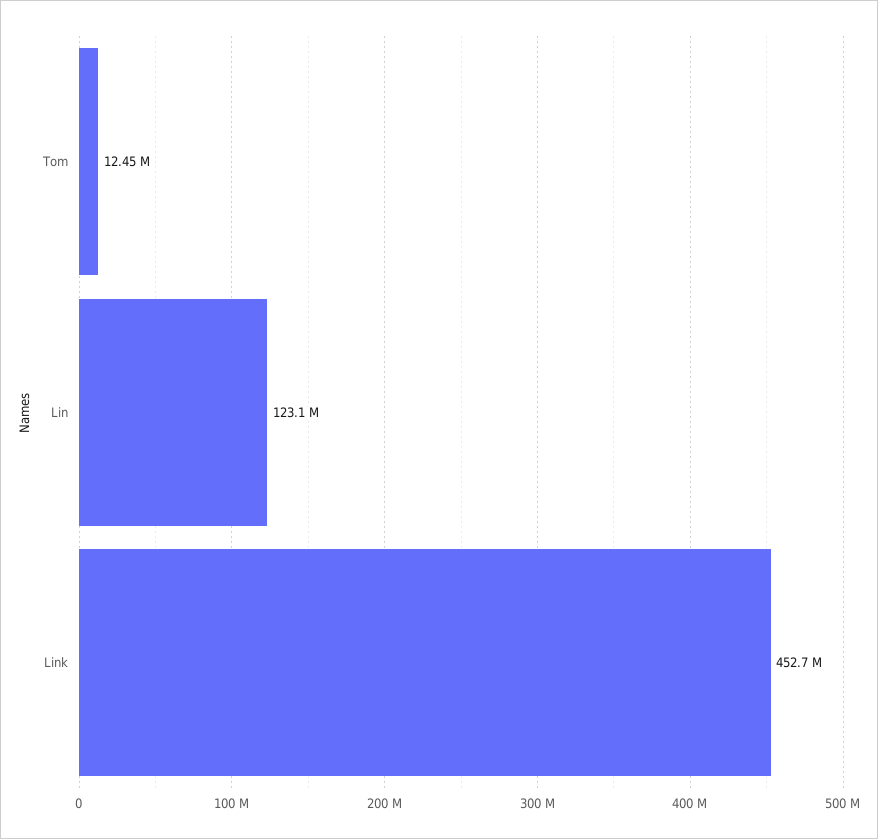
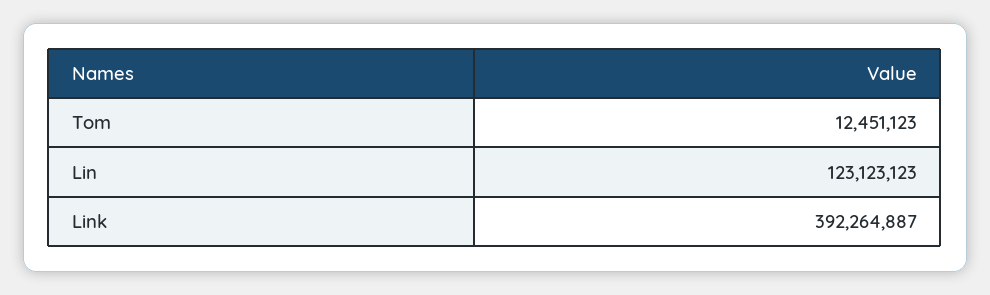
  {
    "Tom": 12451123,
    "Lin": 123123123,
-   "Link": 452700000
+   "Link": 392264887
  }

